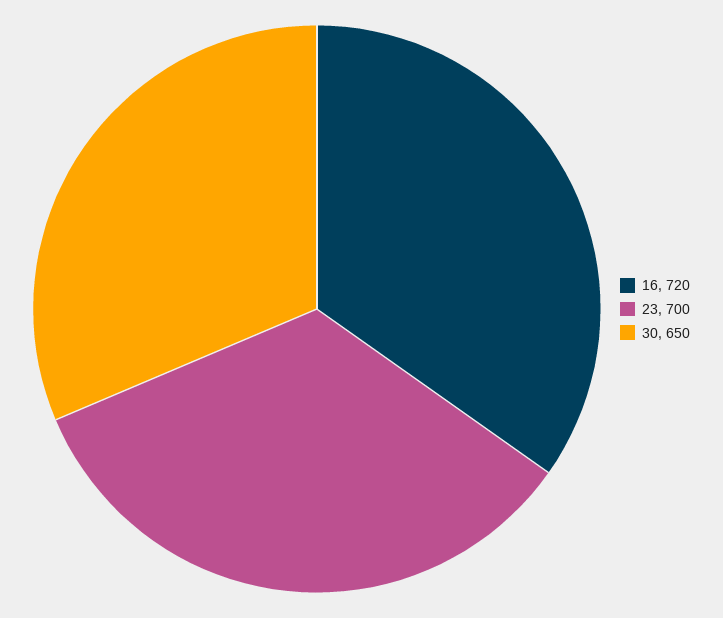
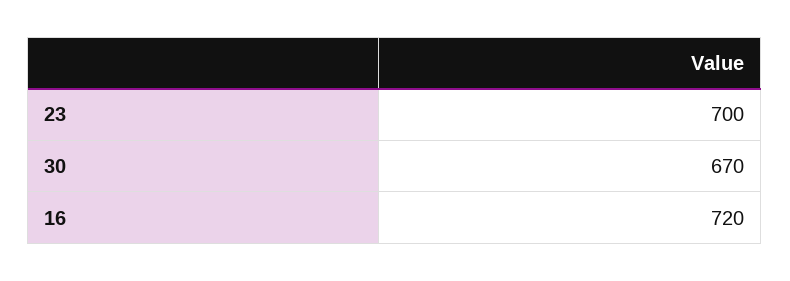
  {
    "16": 720,
    "23": 700,
-   "30": 650
+   "30": 670
  }

